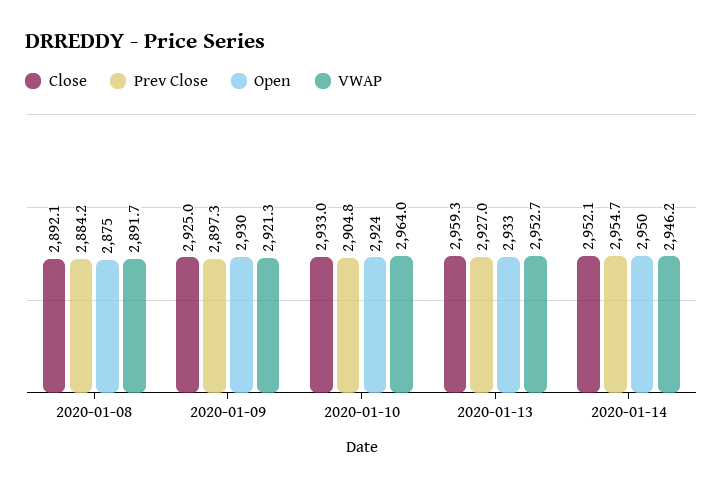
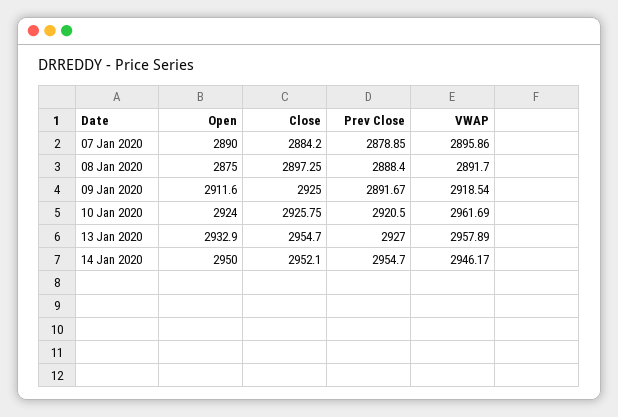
  {
    "Close": {
-     "2020-01-08": 2892.1,
+     "2020-01-08": 2897.25,
      "2020-01-09": 2925,
-     "2020-01-10": 2933,
+     "2020-01-10": 2925.75,
-     "2020-01-13": 2959.3,
+     "2020-01-13": 2954.7,
-     "2020-01-14": 2952.1
+     "2020-01-14": 2952.1,
+     "07 Jan 2020": 2884.2
    },
    "Prev Close": {
-     "2020-01-08": 2884.2,
+     "2020-01-08": 2888.4,
-     "2020-01-09": 2897.3,
+     "2020-01-09": 2891.67,
-     "2020-01-10": 2904.8,
+     "2020-01-10": 2920.5,
      "2020-01-13": 2927,
-     "2020-01-14": 2954.7
+     "2020-01-14": 2954.7,
+     "07 Jan 2020": 2878.85
    },
    "Open": {
      "2020-01-08": 2875,
-     "2020-01-09": 2930,
+     "2020-01-09": 2911.6,
      "2020-01-10": 2924,
      "2020-01-13": 2932.9,
-     "2020-01-14": 2950
+     "2020-01-14": 2950,
+     "07 Jan 2020": 2890
    },
    "VWAP": {
      "2020-01-08": 2891.7,
-     "2020-01-09": 2921.3,
+     "2020-01-09": 2918.54,
-     "2020-01-10": 2964,
+     "2020-01-10": 2961.69,
-     "2020-01-13": 2952.7,
+     "2020-01-13": 2957.89,
-     "2020-01-14": 2946.17
+     "2020-01-14": 2946.17,
+     "07 Jan 2020": 2895.86
    }
  }

